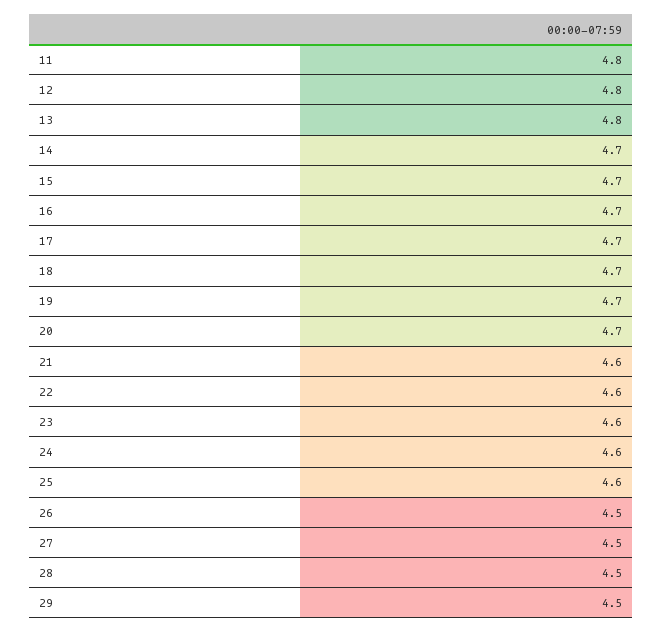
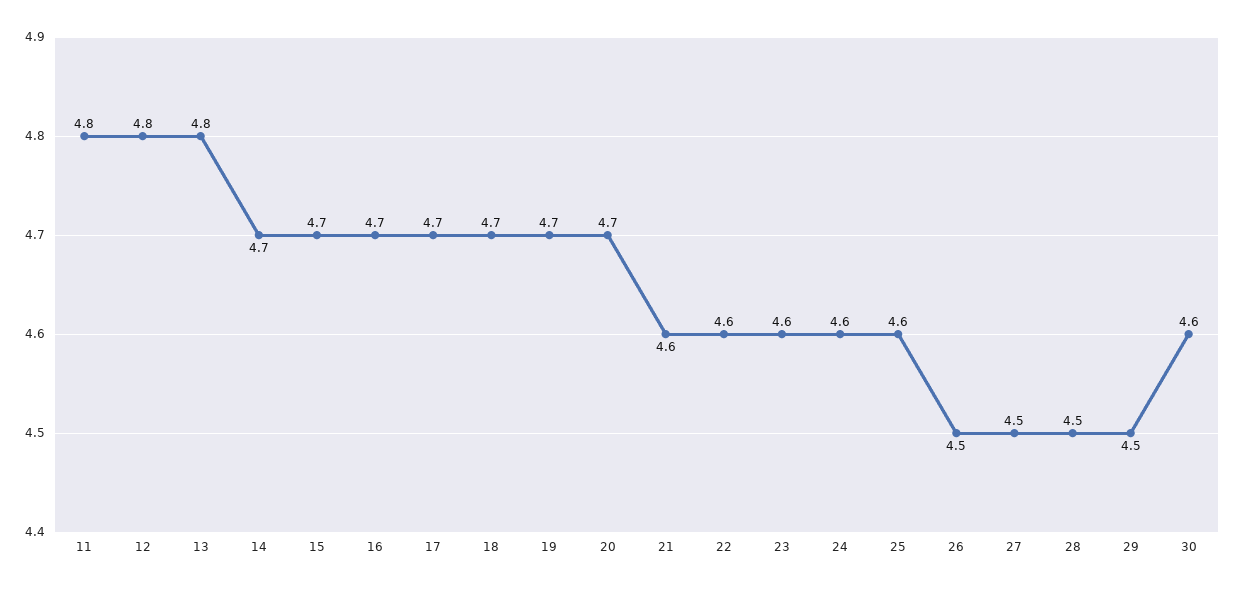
  {
    "11": 4.8,
    "12": 4.8,
    "13": 4.8,
    "14": 4.7,
    "15": 4.7,
    "16": 4.7,
    "17": 4.7,
    "18": 4.7,
    "19": 4.7,
    "20": 4.7,
    "21": 4.6,
    "22": 4.6,
    "23": 4.6,
    "24": 4.6,
    "25": 4.6,
    "26": 4.5,
    "27": 4.5,
    "28": 4.5,
-   "29": 4.5
+   "29": 4.5,
+   "30": 4.6
  }

